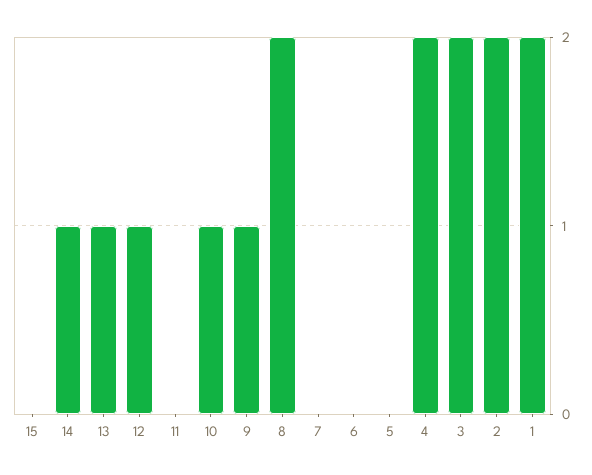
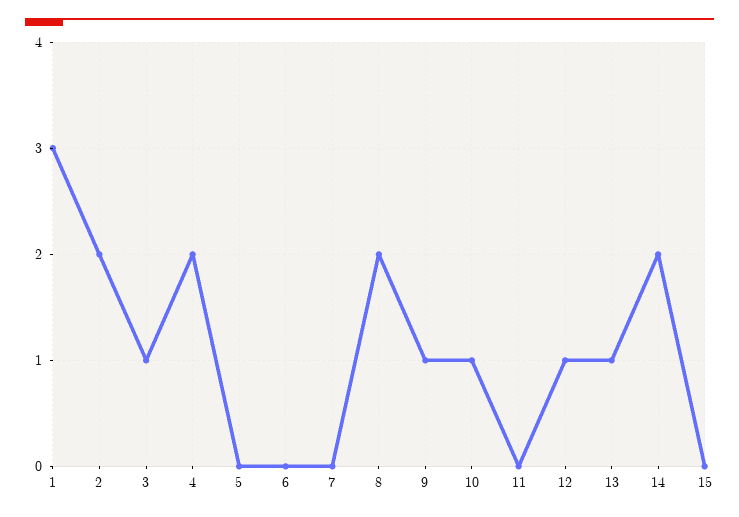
  {
    "15": 0,
-   "14": 1,
+   "14": 2,
    "13": 1,
    "12": 1,
    "11": 0,
    "10": 1,
    "9": 1,
    "8": 2,
    "7": 0,
    "6": 0,
    "5": 0,
    "4": 2,
-   "3": 2,
+   "3": 1,
    "2": 2,
-   "1": 2
+   "1": 3
  }

